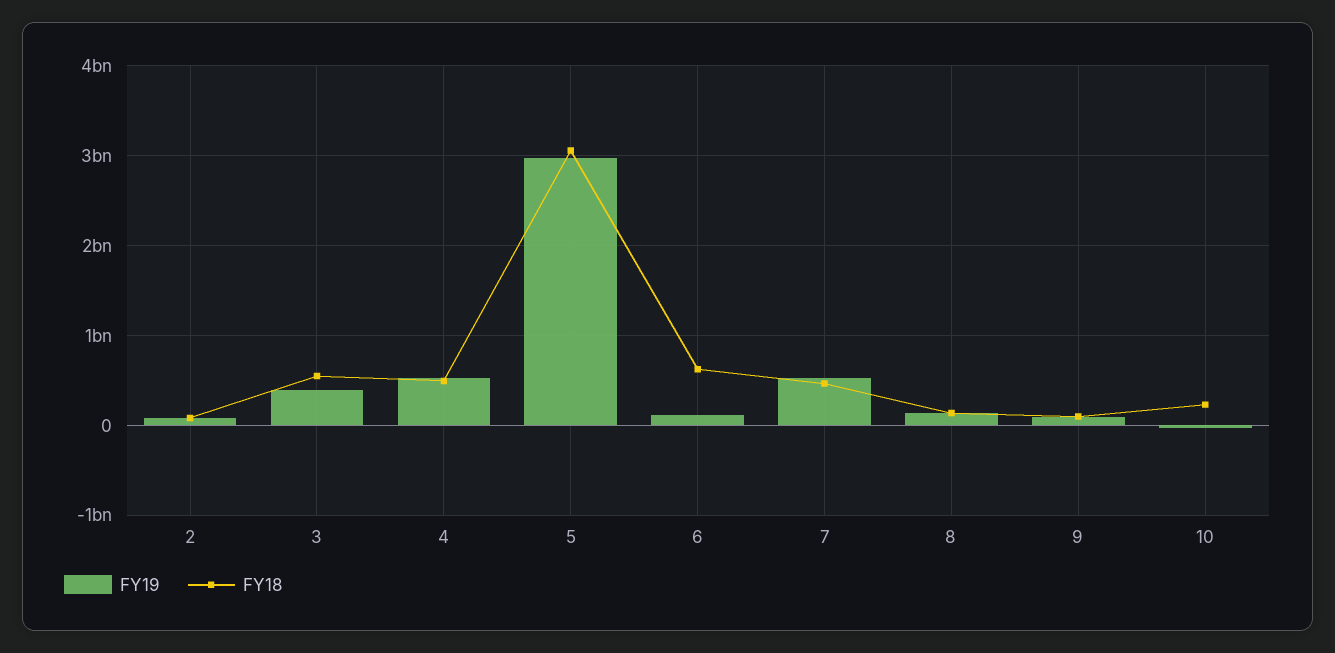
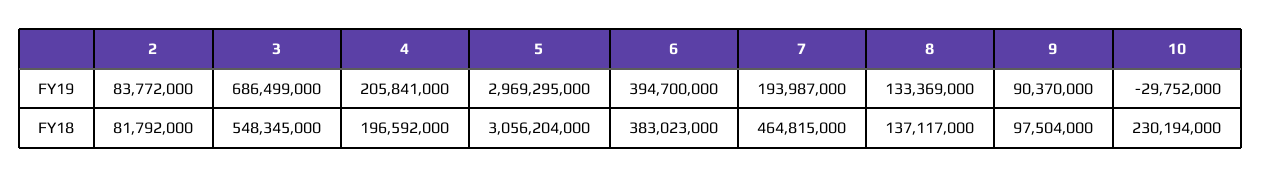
  {
    "FY19": {
      "2": 83772000,
-     "3": 400000000,
+     "3": 686499000,
-     "4": 500000000,
+     "4": 205841000,
      "5": 2969295000,
-     "6": 100000000,
+     "6": 394700000,
-     "7": 500000000,
+     "7": 193987000,
      "8": 133369000,
      "9": 90370000,
      "10": -29752000
    },
    "FY18": {
      "2": 81792000,
      "3": 548345000,
-     "4": 500000000,
+     "4": 196592000,
      "5": 3056204000,
-     "6": 600000000,
+     "6": 383023000,
      "7": 464815000,
      "8": 137117000,
      "9": 97504000,
      "10": 230194000
    }
  }

